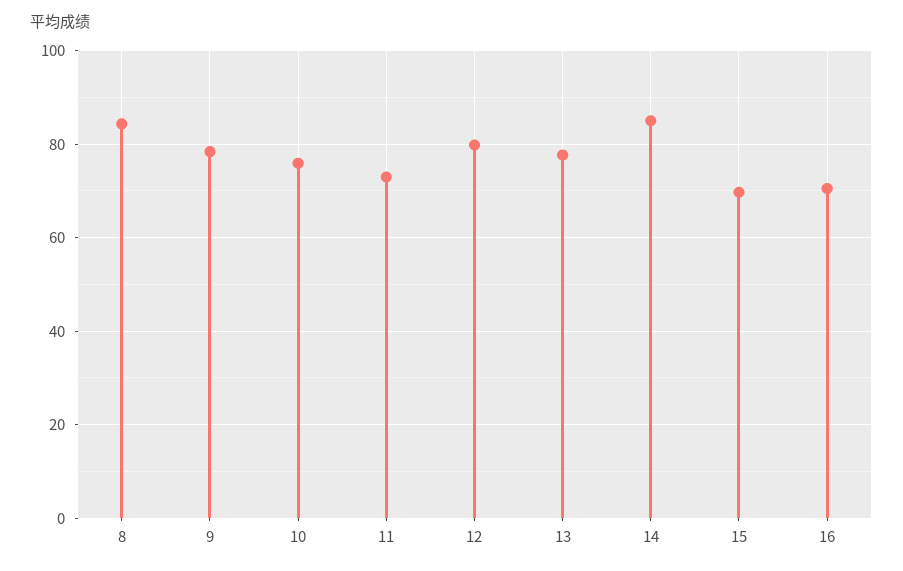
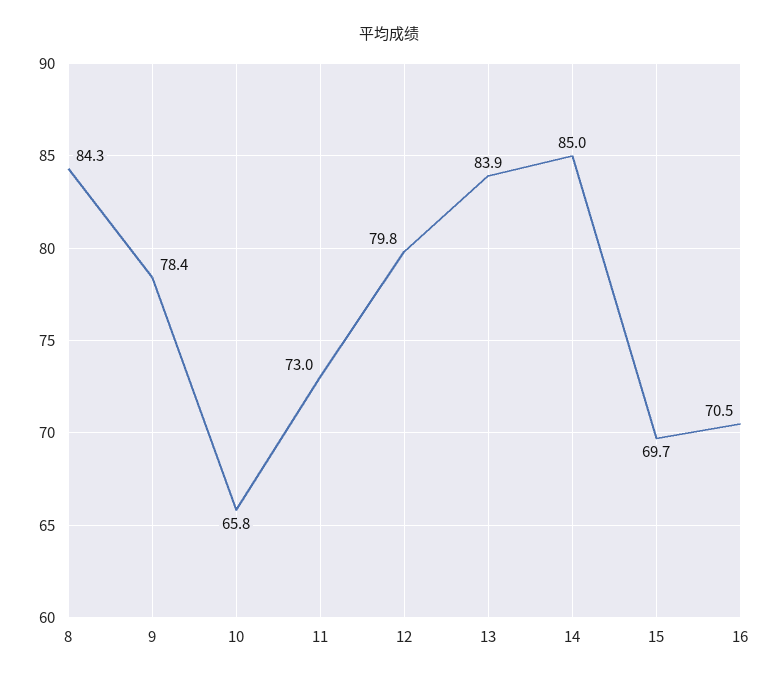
  {
    "8": 84.3,
    "9": 78.4,
-   "10": 76,
+   "10": 65.8,
    "11": 73,
    "12": 79.8,
-   "13": 78,
+   "13": 83.9,
    "14": 85,
    "15": 69.7,
    "16": 70.5
  }

